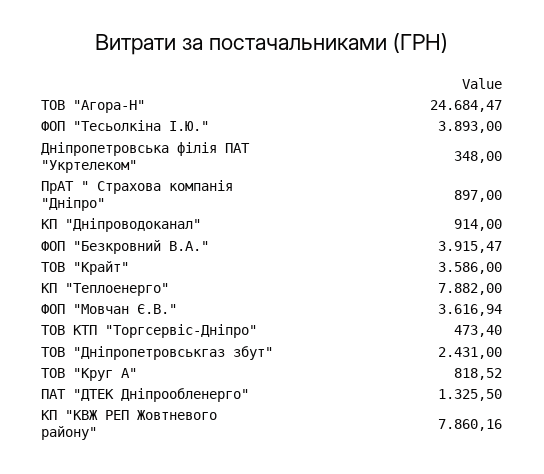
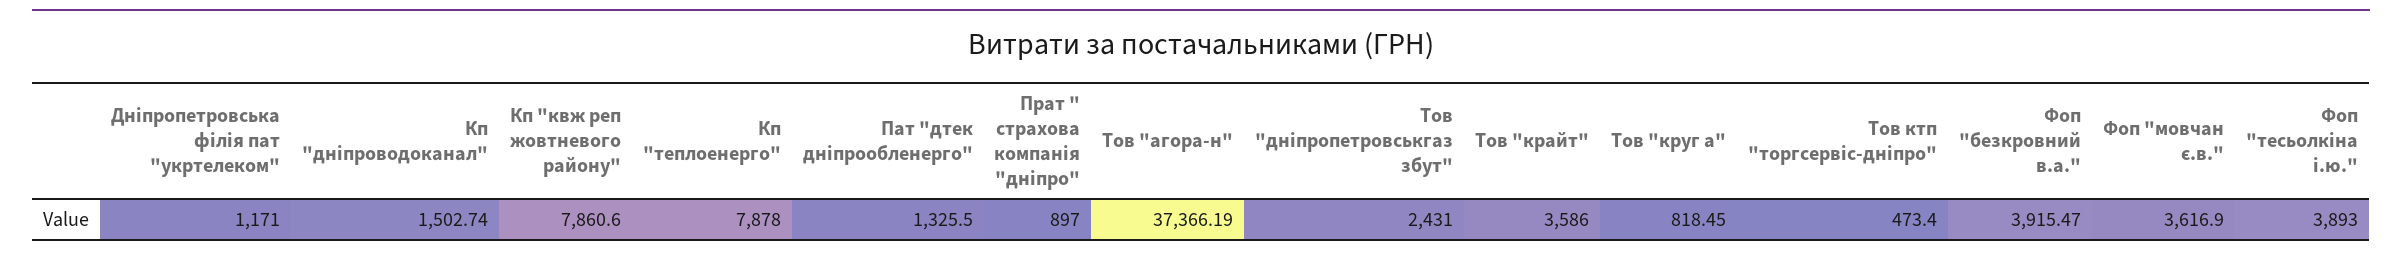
  {
-   "ТОВ \"Агора-Н\"": 24684.47,
+   "ТОВ \"Агора-Н\"": 37366.19,
    "ФОП \"Тесьолкіна І.Ю.\"": 3893,
-   "Дніпропетровська філія ПАТ \"Укртелеком\"": 348,
+   "Дніпропетровська філія ПАТ \"Укртелеком\"": 1171,
    "ПрАТ \" Страхова компанія \"Дніпро\"": 897,
-   "КП \"Дніпроводоканал\"": 914,
+   "КП \"Дніпроводоканал\"": 1502.74,
    "ФОП \"Безкровний В.А.\"": 3915.47,
    "ТОВ \"Крайт\"": 3586,
-   "КП \"Теплоенерго\"": 7882,
+   "КП \"Теплоенерго\"": 7878,
-   "ФОП \"Мовчан Є.В.\"": 3616.94,
+   "ФОП \"Мовчан Є.В.\"": 3616.9,
    "ТОВ КТП \"Торгсервіс-Дніпро\"": 473.4,
    "ТОВ \"Дніпропетровськгаз збут\"": 2431,
-   "ТОВ \"Круг А\"": 818.52,
+   "ТОВ \"Круг А\"": 818.45,
    "ПАТ \"ДТЕК Дніпрообленерго\"": 1325.5,
-   "КП \"КВЖ РЕП Жовтневого району\"": 7860.16
+   "КП \"КВЖ РЕП Жовтневого району\"": 7860.6
  }

